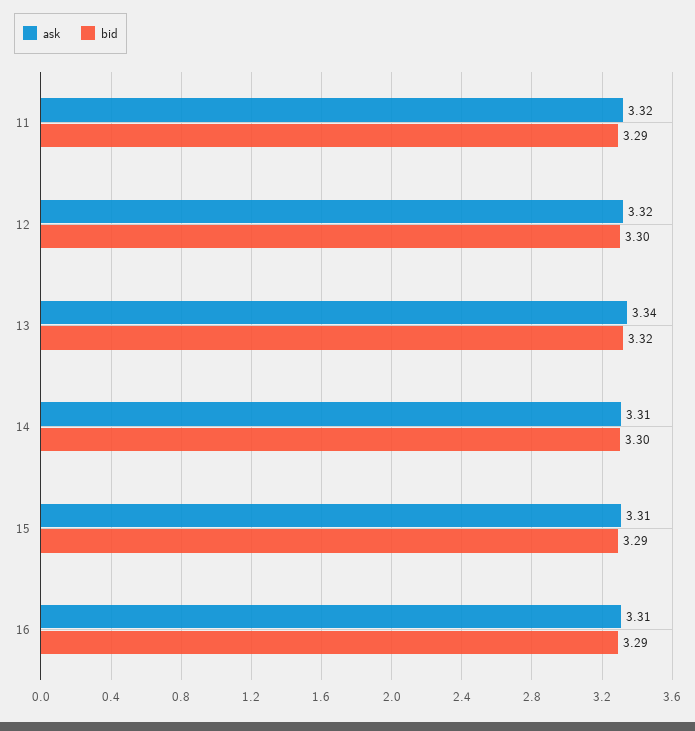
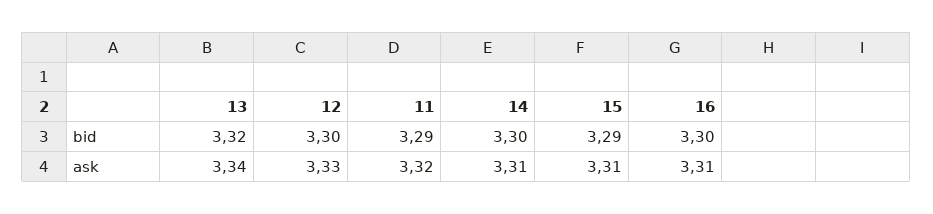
  {
    "ask": {
      "11": 3.32,
-     "12": 3.32,
+     "12": 3.33,
      "13": 3.34,
      "14": 3.31,
      "15": 3.31,
      "16": 3.31
    },
    "bid": {
      "11": 3.29,
      "12": 3.3,
      "13": 3.32,
      "14": 3.3,
      "15": 3.29,
-     "16": 3.29
+     "16": 3.3
    }
  }

